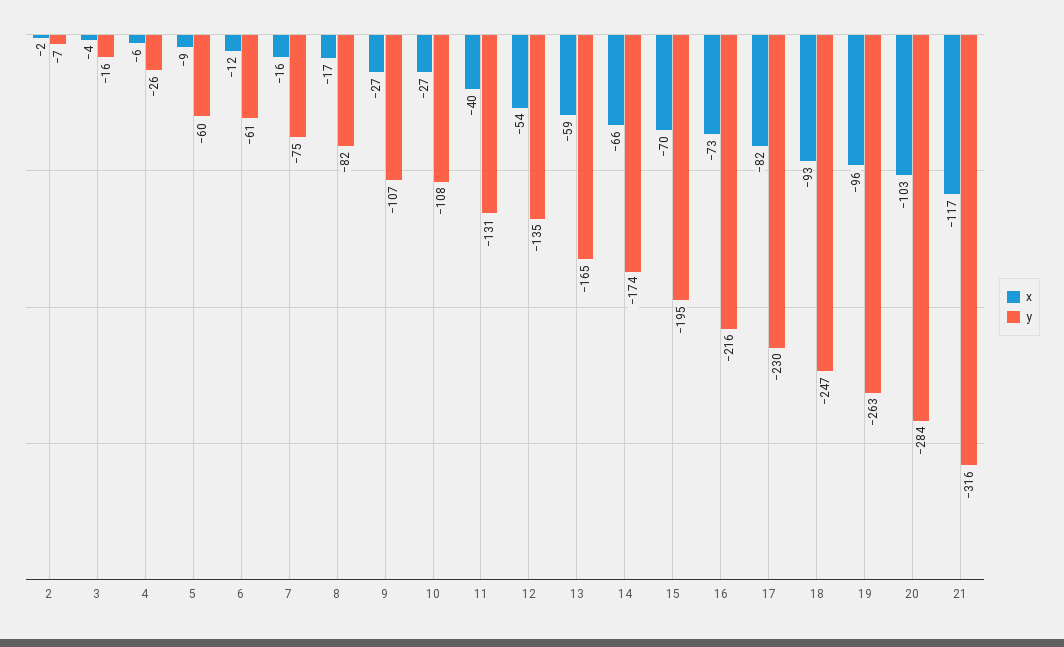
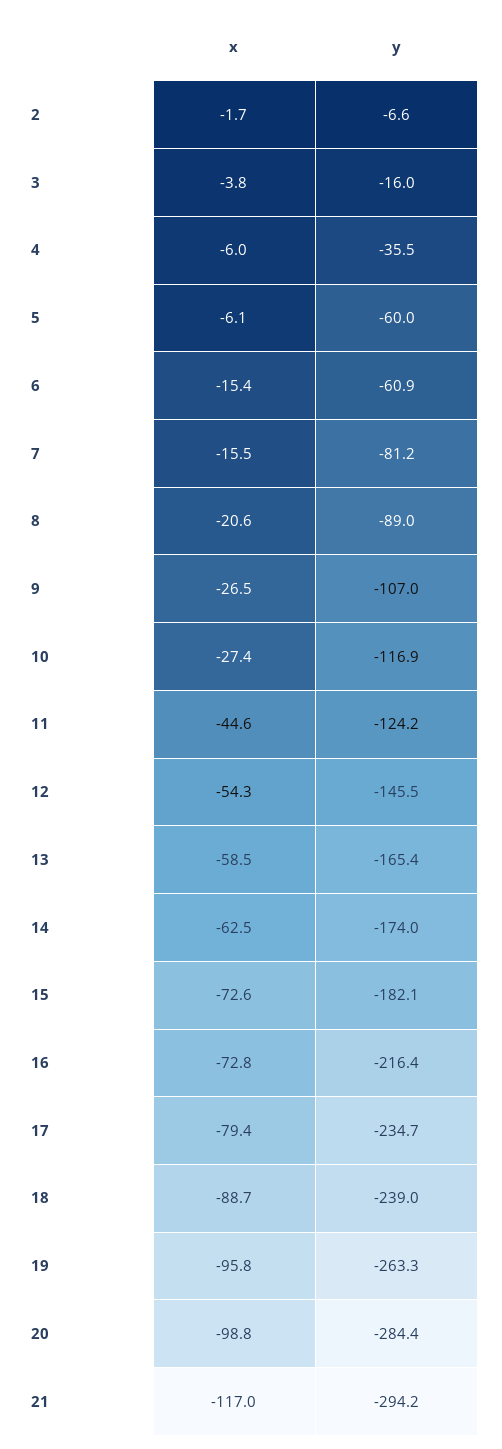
  {
    "x": {
      "2": -1.7,
      "3": -3.8,
      "4": -6,
-     "5": -9,
+     "5": -6.1,
-     "6": -12,
+     "6": -15.4,
      "7": -15.5,
-     "8": -17,
+     "8": -20.6,
      "9": -26.5,
      "10": -27.4,
-     "11": -40,
+     "11": -44.6,
      "12": -54.3,
      "13": -58.5,
-     "14": -66,
+     "14": -62.5,
-     "15": -70,
+     "15": -72.6,
      "16": -72.8,
-     "17": -82,
+     "17": -79.4,
-     "18": -93,
+     "18": -88.7,
      "19": -95.8,
-     "20": -103,
+     "20": -98.8,
      "21": -117
    },
    "y": {
      "2": -6.6,
      "3": -16,
-     "4": -26,
+     "4": -35.5,
      "5": -60,
      "6": -60.9,
-     "7": -75,
+     "7": -81.2,
-     "8": -82,
+     "8": -89,
      "9": -107,
-     "10": -108,
+     "10": -116.9,
-     "11": -131,
+     "11": -124.2,
-     "12": -135,
+     "12": -145.5,
      "13": -165.4,
      "14": -174,
-     "15": -195,
+     "15": -182.1,
      "16": -216.4,
-     "17": -230,
+     "17": -234.7,
-     "18": -247,
+     "18": -239,
      "19": -263.3,
      "20": -284.4,
-     "21": -316
+     "21": -294.2
    }
  }

